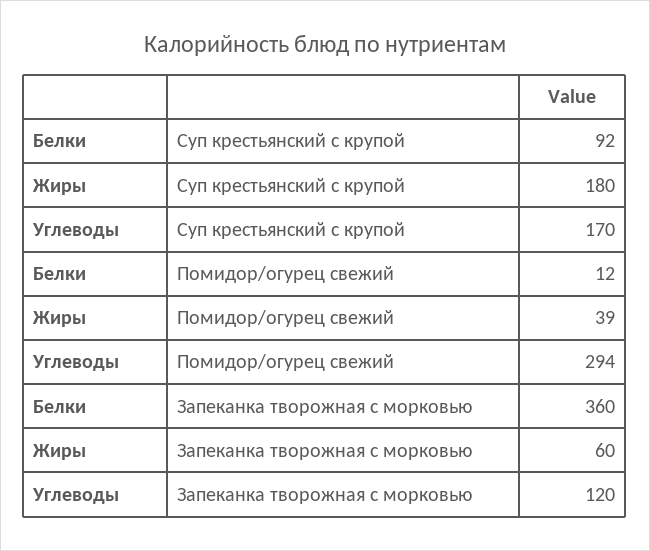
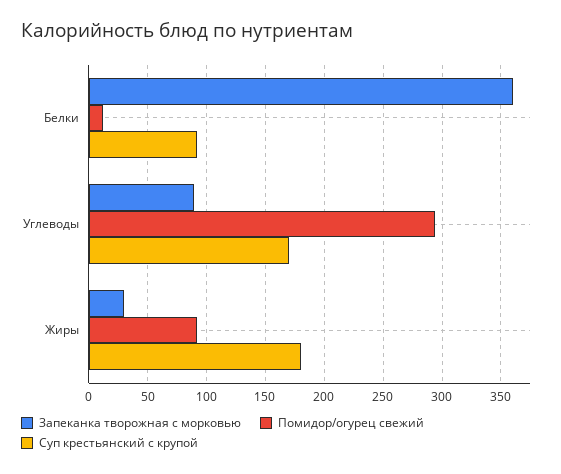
  {
    "Суп крестьянский с крупой": {
      "Белки": 92,
      "Жиры": 180,
      "Углеводы": 170
    },
    "Помидор/огурец свежий": {
      "Белки": 12,
-     "Жиры": 39,
+     "Жиры": 90,
      "Углеводы": 294
    },
    "Запеканка творожная с морковью": {
      "Белки": 360,
-     "Жиры": 60,
+     "Жиры": 30,
-     "Углеводы": 120
+     "Углеводы": 90
    }
  }

